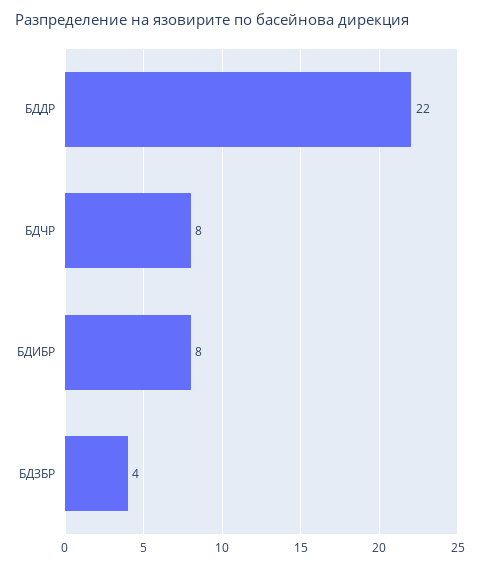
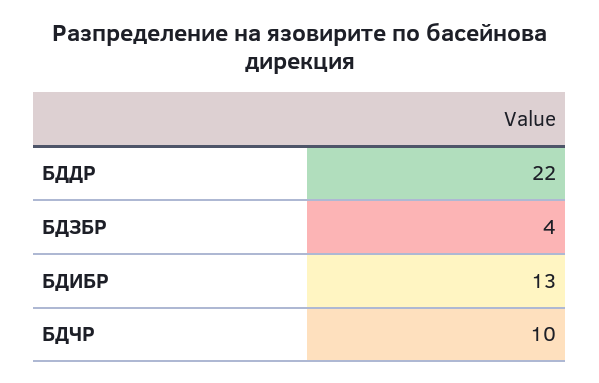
  {
    "БДДР": 22,
-   "БДЧР": 8,
+   "БДЧР": 10,
-   "БДИБР": 8,
+   "БДИБР": 13,
    "БДЗБР": 4
  }

